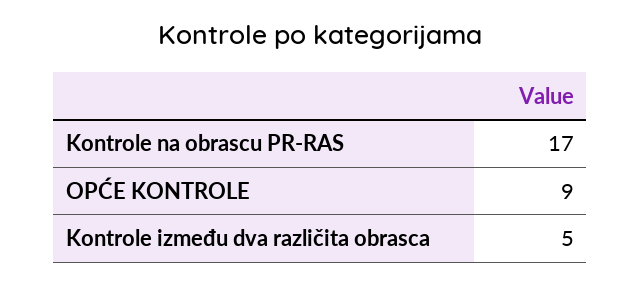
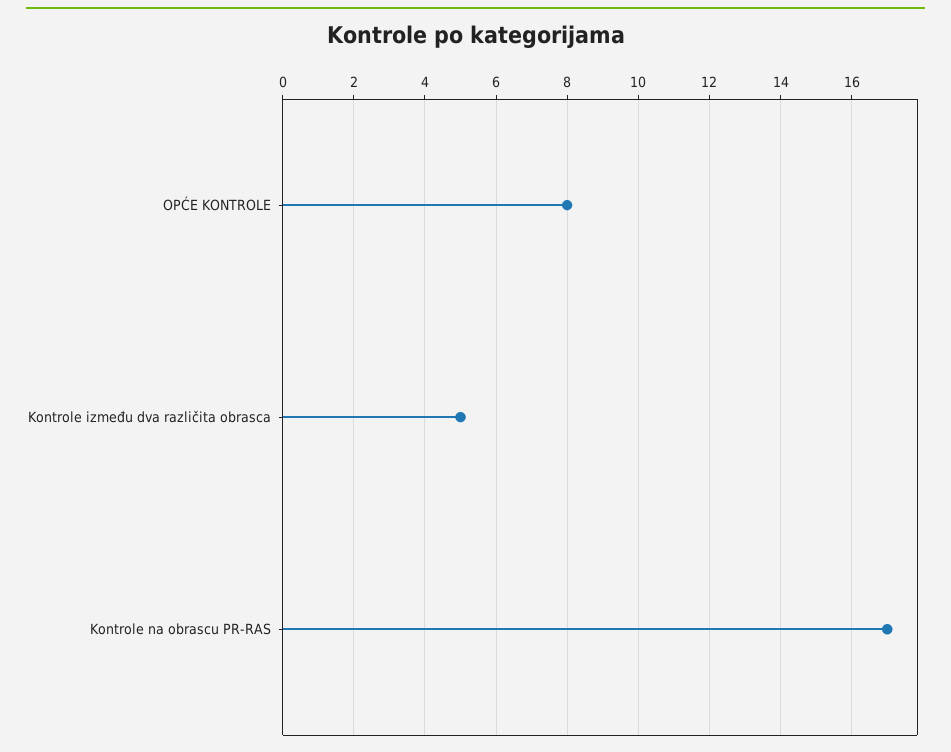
  {
    "Kontrole na obrascu PR-RAS": 17,
-   "OPĆE KONTROLE": 9,
+   "OPĆE KONTROLE": 8,
    "Kontrole između dva različita obrasca": 5
  }

